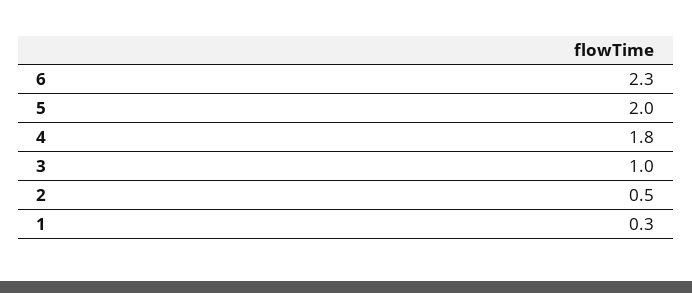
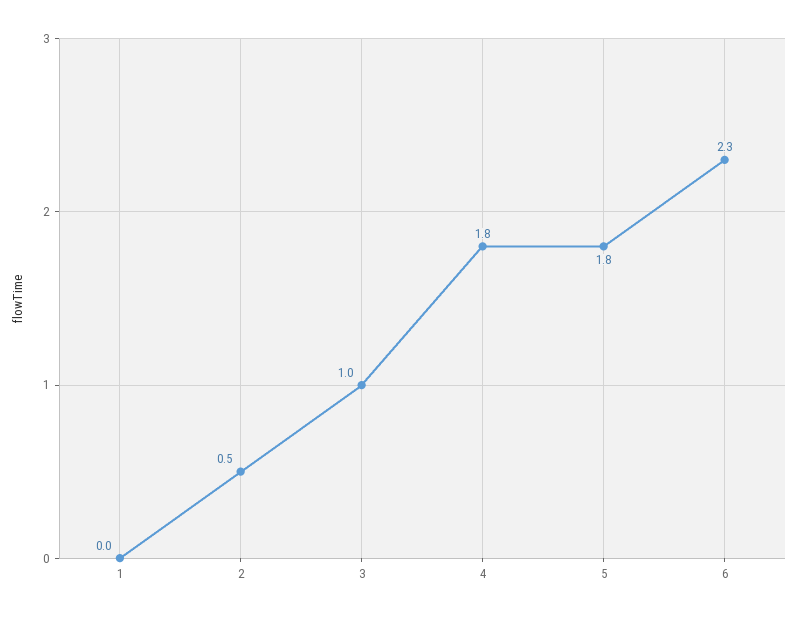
  {
    "6": 2.3,
-   "5": 2,
+   "5": 1.8,
    "4": 1.8,
    "3": 1,
    "2": 0.5,
-   "1": 0.3
+   "1": 0
  }

